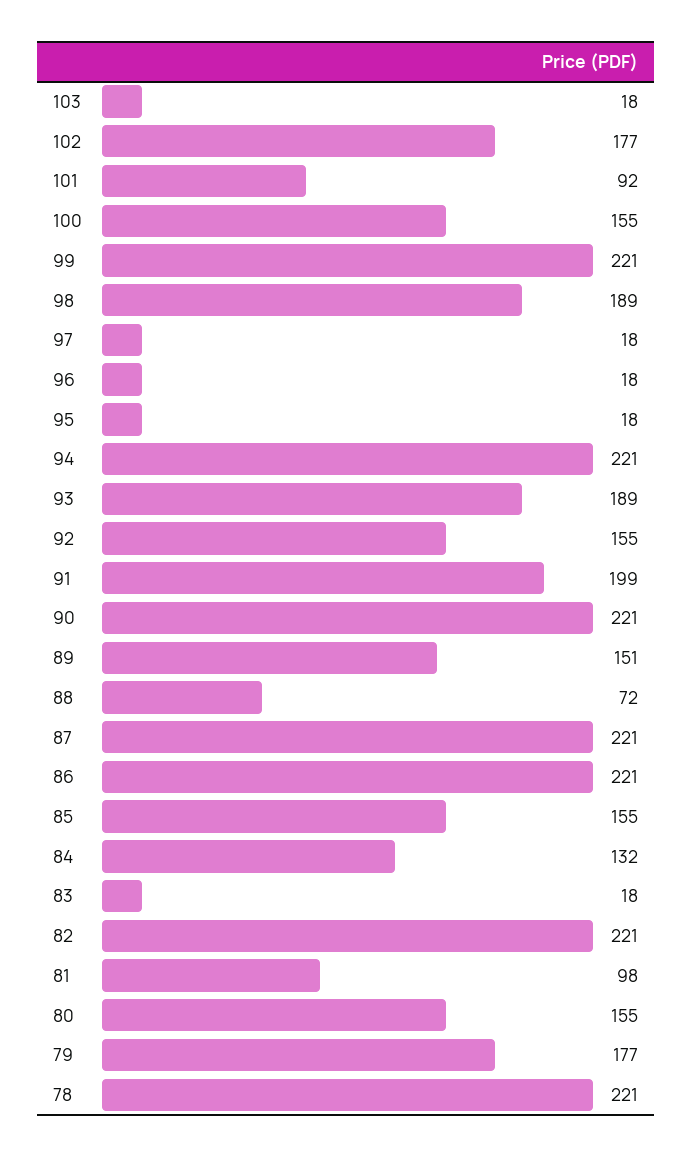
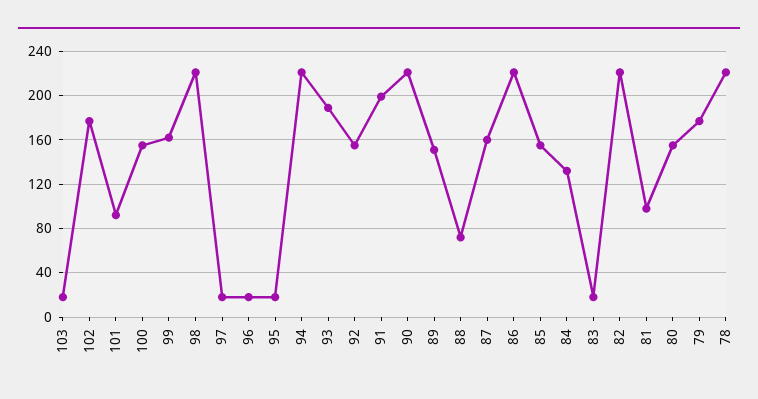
  {
    "103": 18,
    "102": 177,
    "101": 92,
    "100": 155,
-   "99": 221,
+   "99": 160,
-   "98": 189,
+   "98": 220,
    "97": 18,
    "96": 18,
    "95": 18,
    "94": 221,
    "93": 189,
    "92": 155,
    "91": 199,
    "90": 221,
    "89": 151,
    "88": 72,
-   "87": 221,
+   "87": 160,
    "86": 221,
    "85": 155,
    "84": 132,
    "83": 18,
    "82": 221,
    "81": 98,
    "80": 155,
    "79": 177,
    "78": 221
  }

